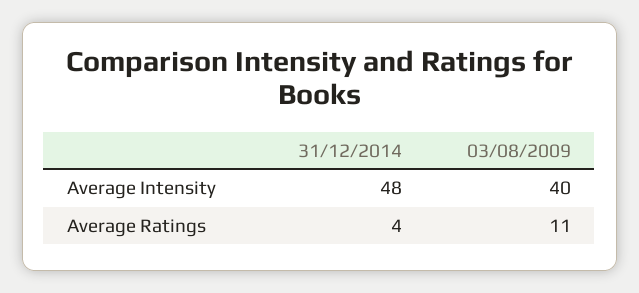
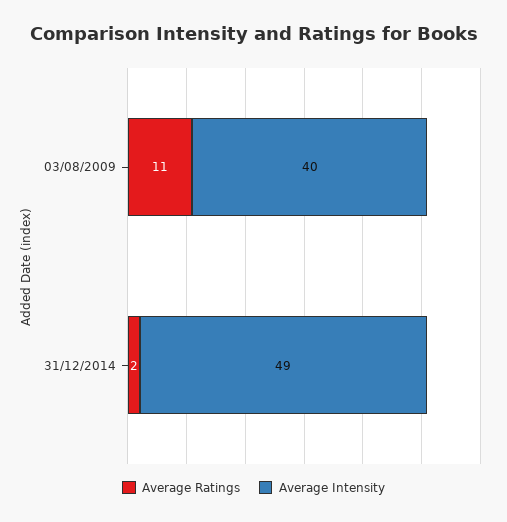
  {
    "Average Intensity": {
-     "31/12/2014": 48,
+     "31/12/2014": 49,
      "03/08/2009": 40
    },
    "Average Ratings": {
-     "31/12/2014": 4,
+     "31/12/2014": 2,
      "03/08/2009": 11
    }
  }

